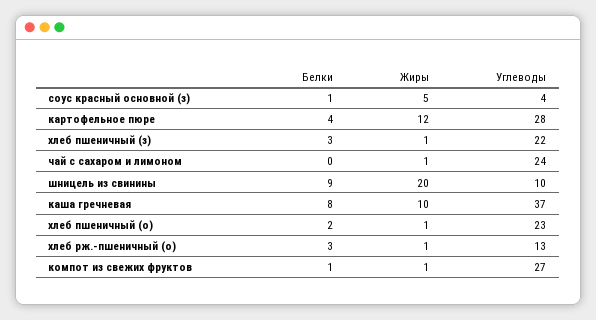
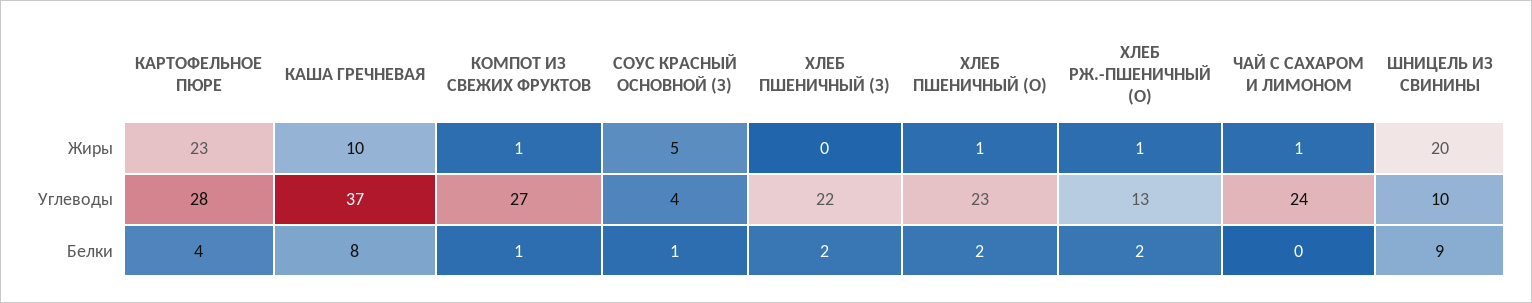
  {
    "Белки": {
      "соус красный основной (з)": 1,
      "картофельное пюре": 4,
-     "хлеб пшеничный (з)": 3,
+     "хлеб пшеничный (з)": 2,
      "чай с сахаром и лимоном": 0,
      "шницель из свинины": 9,
      "каша гречневая": 8,
      "хлеб пшеничный (о)": 2,
-     "хлеб рж.-пшеничный (о)": 3,
+     "хлеб рж.-пшеничный (о)": 2,
      "компот из свежих фруктов": 1
    },
    "Жиры": {
      "соус красный основной (з)": 5,
-     "картофельное пюре": 12,
+     "картофельное пюре": 23,
-     "хлеб пшеничный (з)": 1,
+     "хлеб пшеничный (з)": 0,
      "чай с сахаром и лимоном": 1,
      "шницель из свинины": 20,
      "каша гречневая": 10,
      "хлеб пшеничный (о)": 1,
      "хлеб рж.-пшеничный (о)": 1,
      "компот из свежих фруктов": 1
    },
    "Углеводы": {
      "соус красный основной (з)": 4,
      "картофельное пюре": 28,
      "хлеб пшеничный (з)": 22,
      "чай с сахаром и лимоном": 24,
      "шницель из свинины": 10,
      "каша гречневая": 37,
      "хлеб пшеничный (о)": 23,
      "хлеб рж.-пшеничный (о)": 13,
      "компот из свежих фруктов": 27
    }
  }

